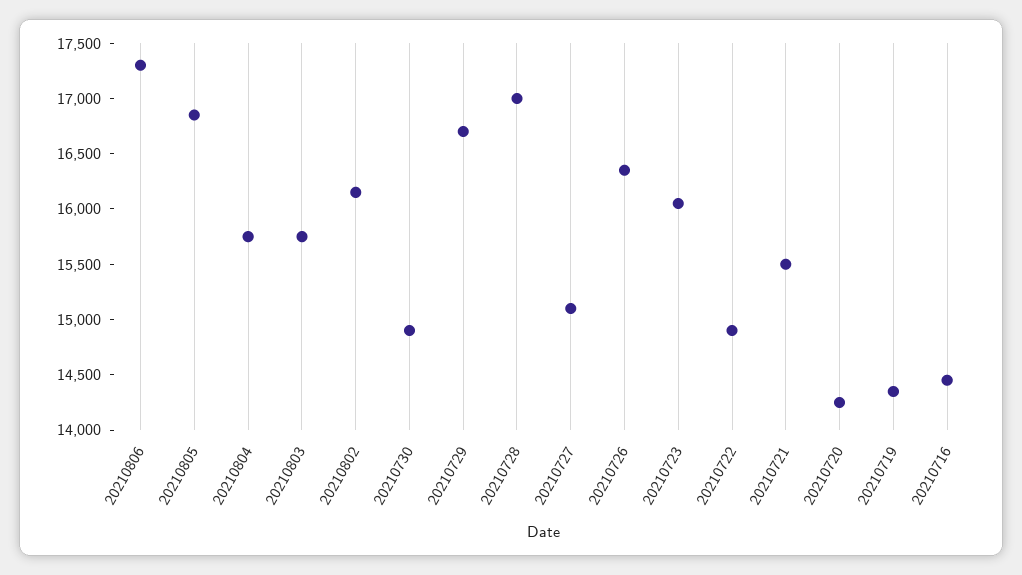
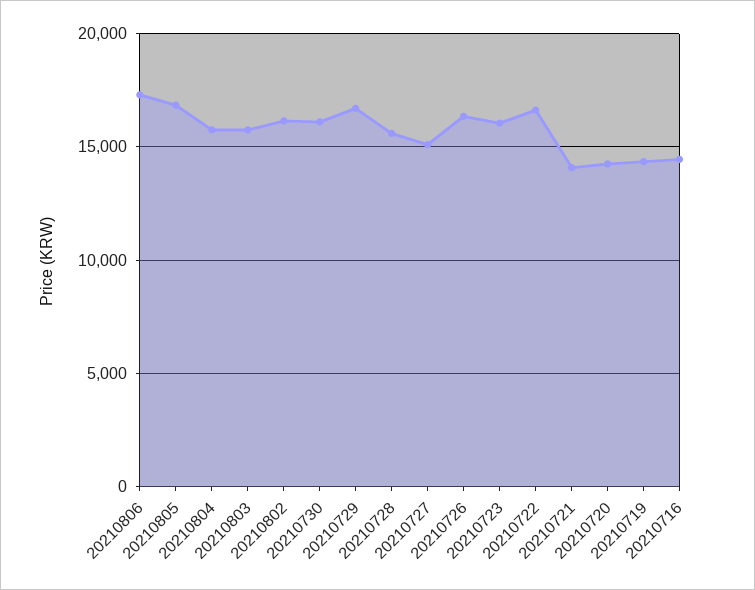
  {
    "20210806": 17300,
    "20210805": 16900,
    "20210804": 15800,
    "20210803": 15800,
    "20210802": 16200,
-   "20210730": 14900,
+   "20210730": 16000,
    "20210729": 16700,
-   "20210728": 17000,
+   "20210728": 15500,
    "20210727": 15100,
    "20210726": 16400,
    "20210723": 16100,
-   "20210722": 14900,
+   "20210722": 16500,
-   "20210721": 15500,
+   "20210721": 14000,
    "20210720": 14300,
    "20210719": 14400,
    "20210716": 14500
  }

